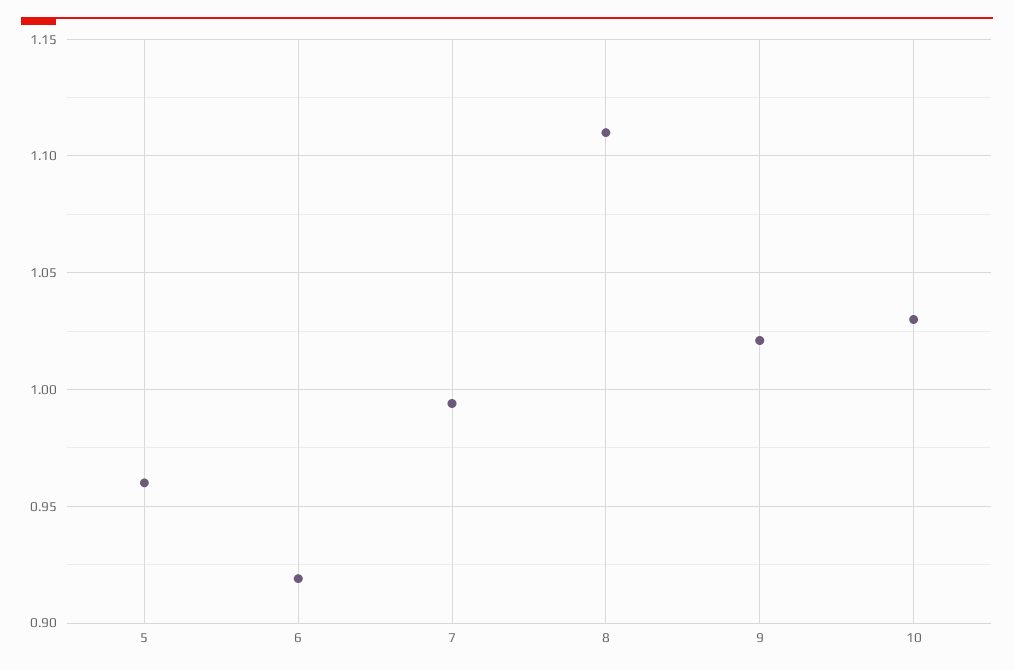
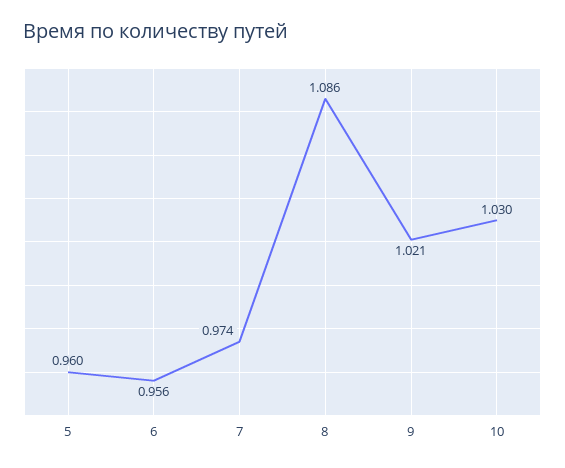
  {
    "5": 0.96,
-   "6": 0.92,
+   "6": 0.956,
-   "7": 0.995,
+   "7": 0.974,
-   "8": 1.11,
+   "8": 1.086,
    "9": 1.021,
    "10": 1.03
  }

